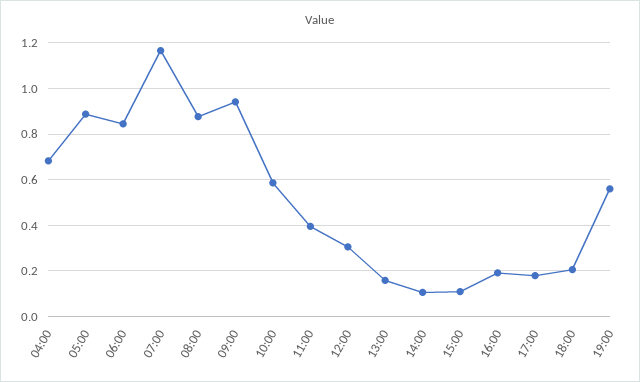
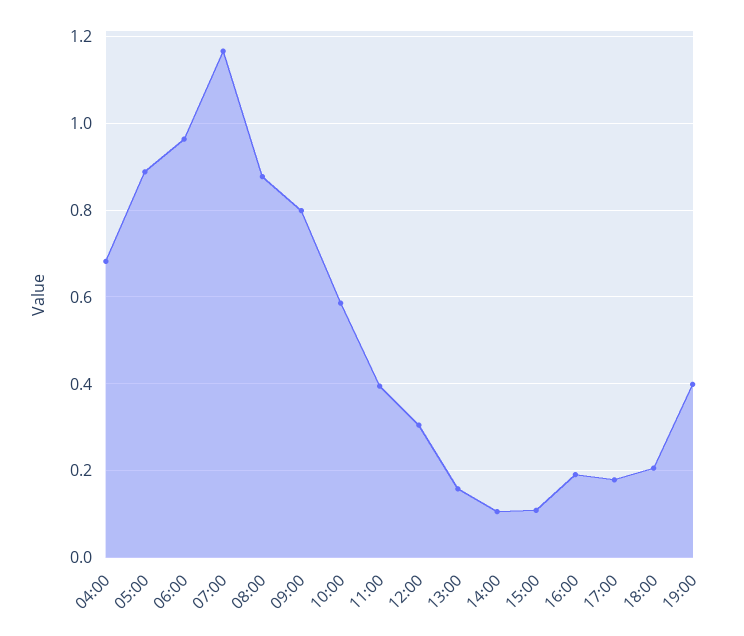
  {
    "04:00": 0.68,
    "05:00": 0.88,
-   "06:00": 0.85,
+   "06:00": 0.96,
    "07:00": 1.16,
    "08:00": 0.88,
-   "09:00": 0.95,
+   "09:00": 0.8,
    "10:00": 0.58,
    "11:00": 0.4,
    "12:00": 0.3,
    "13:00": 0.16,
    "14:00": 0.1,
    "15:00": 0.1,
    "16:00": 0.2,
    "17:00": 0.18,
    "18:00": 0.2,
-   "19:00": 0.55
+   "19:00": 0.4
  }

